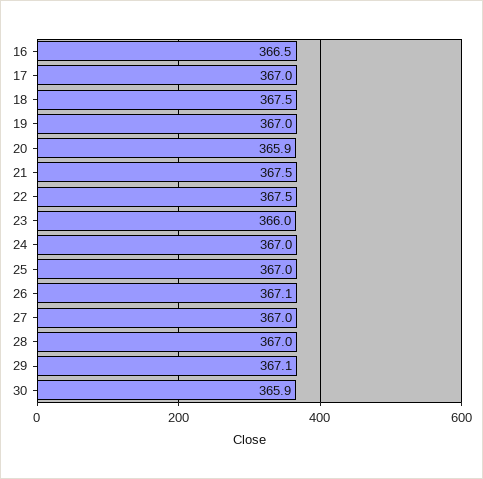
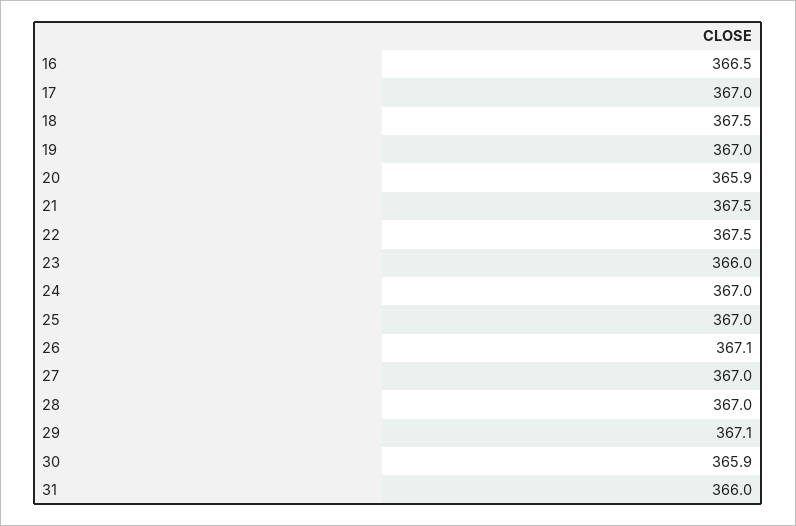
  {
    "16": 366.5,
    "17": 367,
    "18": 367.5,
    "19": 367,
    "20": 365.9,
    "21": 367.5,
    "22": 367.5,
    "23": 366,
    "24": 367,
    "25": 367,
    "26": 367.1,
    "27": 367,
    "28": 367,
    "29": 367.1,
-   "30": 365.9
+   "30": 365.9,
+   "31": 366
  }

